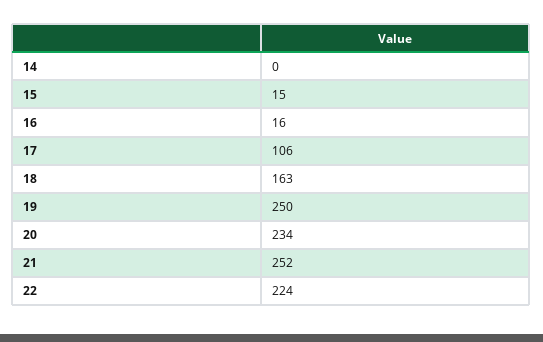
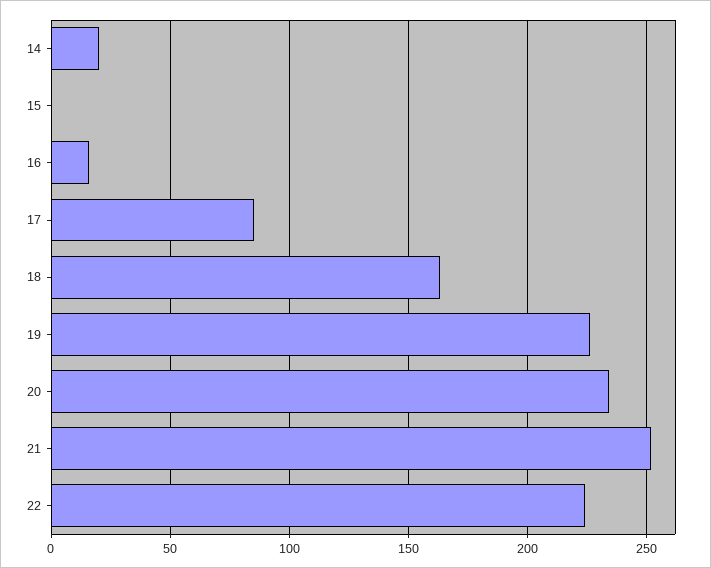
  {
-   "14": 0,
+   "14": 20,
-   "15": 15,
+   "15": 0,
    "16": 16,
-   "17": 106,
+   "17": 85,
    "18": 163,
-   "19": 250,
+   "19": 225,
    "20": 234,
    "21": 252,
    "22": 224
  }

